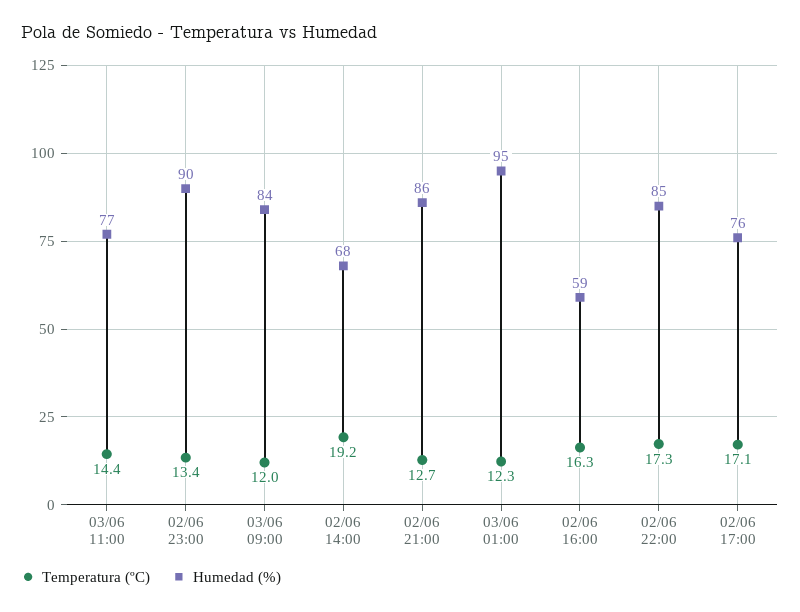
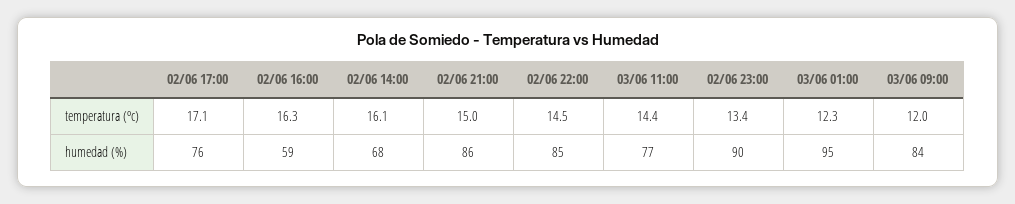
  {
    "Temperatura (ºC)": {
      "03/06 11:00": 14.4,
      "02/06 23:00": 13.4,
      "03/06 09:00": 12,
-     "02/06 14:00": 19.2,
+     "02/06 14:00": 16.1,
-     "02/06 21:00": 12.7,
+     "02/06 21:00": 15,
      "03/06 01:00": 12.3,
      "02/06 16:00": 16.3,
-     "02/06 22:00": 17.3,
+     "02/06 22:00": 14.5,
      "02/06 17:00": 17.1
    },
    "Humedad (%)": {
      "03/06 11:00": 77,
      "02/06 23:00": 90,
      "03/06 09:00": 84,
      "02/06 14:00": 68,
      "02/06 21:00": 86,
      "03/06 01:00": 95,
      "02/06 16:00": 59,
      "02/06 22:00": 85,
      "02/06 17:00": 76
    }
  }

